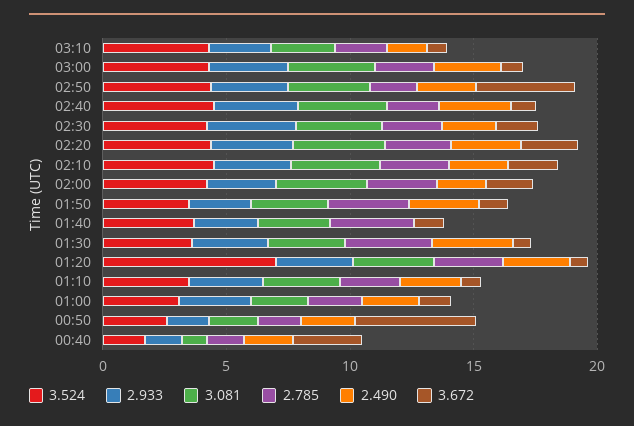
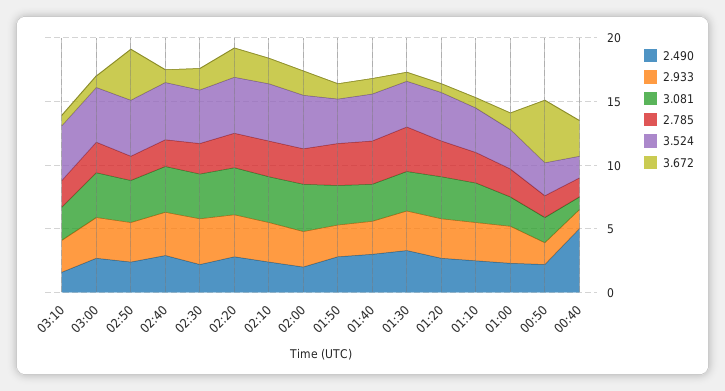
  {
    "3.524": {
      "03:10": 4,
      "03:00": 4,
      "02:50": 4,
      "02:40": 5,
      "02:30": 4,
      "02:20": 4,
      "02:10": 5,
      "02:00": 4,
      "01:50": 4,
      "01:40": 4,
      "01:30": 4,
-     "01:20": 7,
+     "01:20": 4,
      "01:10": 4,
      "01:00": 3,
      "00:50": 3,
      "00:40": 2
    },
    "2.933": {
      "03:10": 3,
      "03:00": 3,
      "02:50": 3,
      "02:40": 3,
      "02:30": 4,
      "02:20": 3,
      "02:10": 3,
      "02:00": 3,
      "01:50": 3,
      "01:40": 3,
      "01:30": 3,
      "01:20": 3,
      "01:10": 3,
      "01:00": 3,
      "00:50": 2,
      "00:40": 2
    },
    "3.081": {
      "03:10": 3,
      "03:00": 4,
      "02:50": 3,
      "02:40": 4,
      "02:30": 4,
      "02:20": 4,
      "02:10": 4,
      "02:00": 4,
      "01:50": 3,
      "01:40": 3,
      "01:30": 3,
      "01:20": 3,
      "01:10": 3,
      "01:00": 2,
      "00:50": 2,
      "00:40": 1
    },
    "2.785": {
      "03:10": 2,
      "03:00": 2,
      "02:50": 2,
      "02:40": 2,
      "02:30": 2,
      "02:20": 3,
      "02:10": 3,
      "02:00": 3,
      "01:50": 3,
      "01:40": 3,
      "01:30": 4,
      "01:20": 3,
      "01:10": 2,
      "01:00": 2,
      "00:50": 2,
      "00:40": 2
    },
    "2.490": {
      "03:10": 2,
      "03:00": 3,
      "02:50": 2,
      "02:40": 3,
      "02:30": 2,
      "02:20": 3,
      "02:10": 2,
      "02:00": 2,
      "01:50": 3,
-     "01:40": 0,
+     "01:40": 3,
      "01:30": 3,
      "01:20": 3,
      "01:10": 3,
      "01:00": 2,
      "00:50": 2,
-     "00:40": 2
+     "00:40": 5
    },
    "3.672": {
      "03:10": 1,
      "03:00": 1,
      "02:50": 4,
      "02:40": 1,
      "02:30": 2,
      "02:20": 2,
      "02:10": 2,
      "02:00": 2,
      "01:50": 1,
      "01:40": 1,
      "01:30": 1,
      "01:20": 1,
      "01:10": 1,
      "01:00": 1,
      "00:50": 5,
      "00:40": 3
    }
  }

